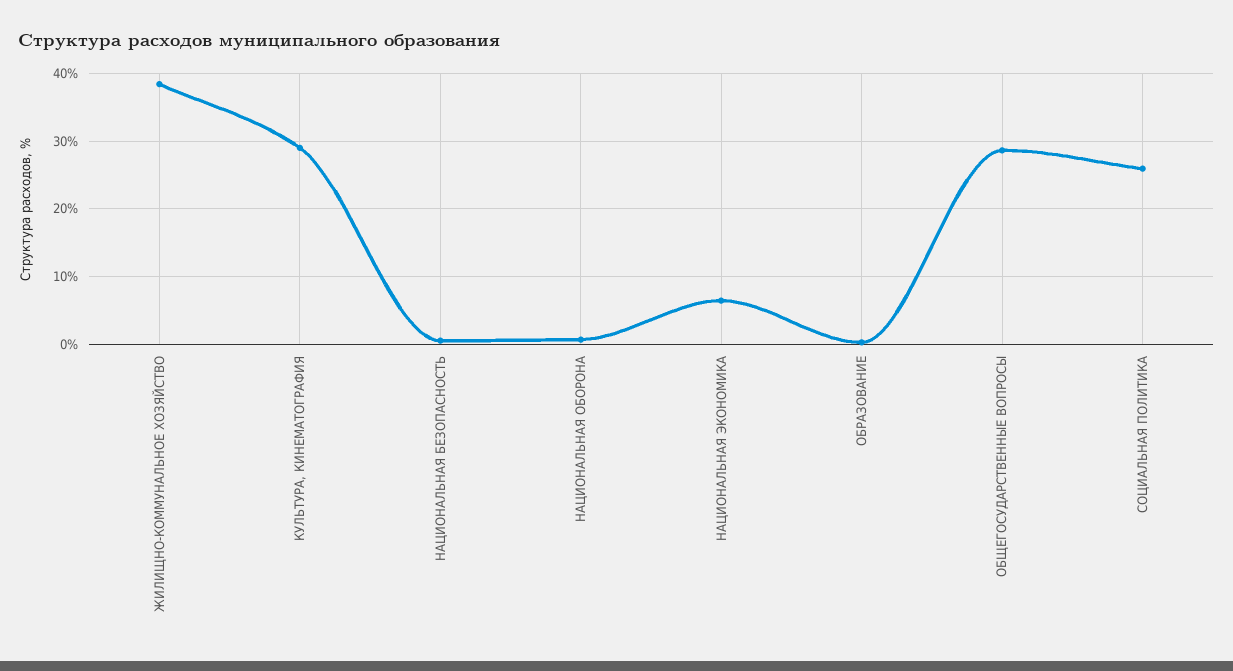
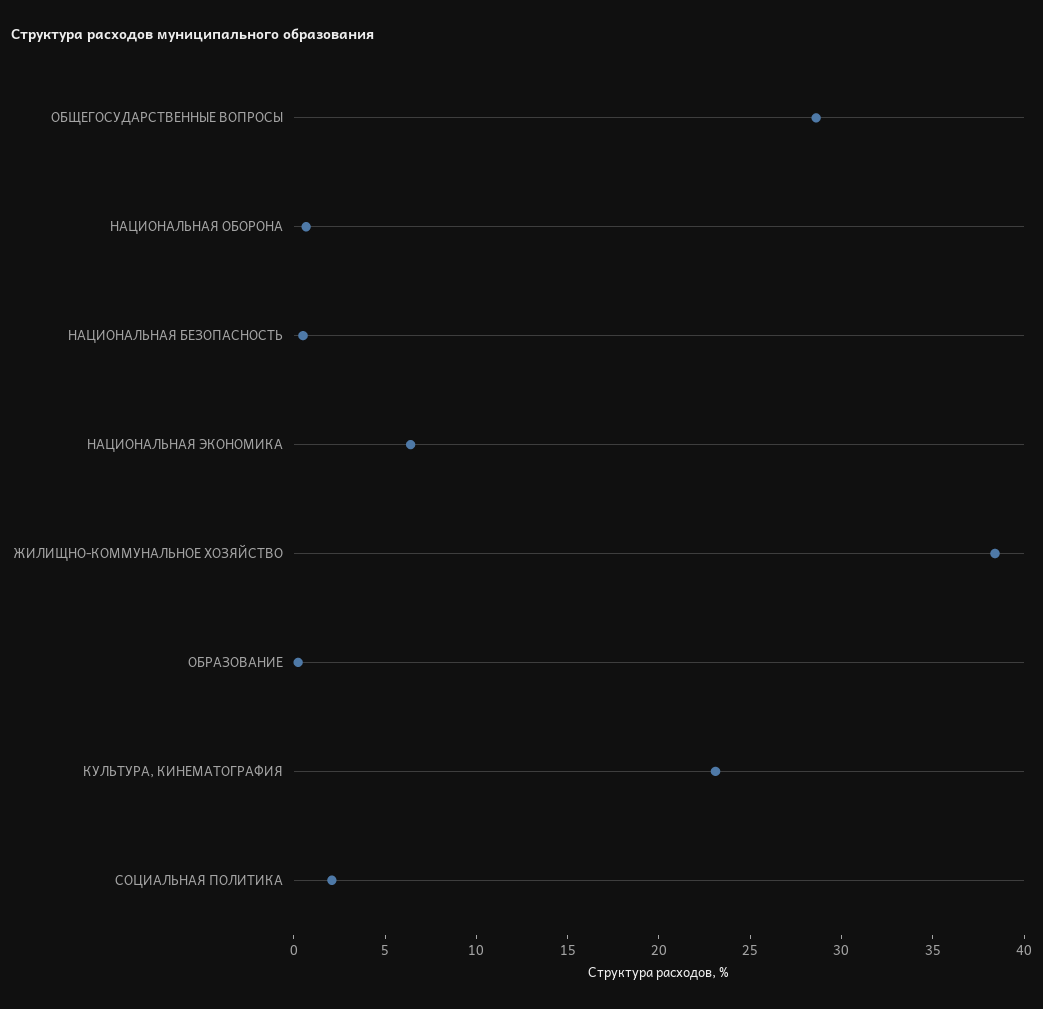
  {
    "ЖИЛИЩНО-КОММУНАЛЬНОЕ ХОЗЯЙСТВО": 38,
-   "КУЛЬТУРА, КИНЕМАТОГРАФИЯ": 29,
+   "КУЛЬТУРА, КИНЕМАТОГРАФИЯ": 23,
    "НАЦИОНАЛЬНАЯ БЕЗОПАСНОСТЬ": 1,
    "НАЦИОНАЛЬНАЯ ОБОРОНА": 1,
    "НАЦИОНАЛЬНАЯ ЭКОНОМИКА": 6,
    "ОБРАЗОВАНИЕ": 0,
    "ОБЩЕГОСУДАРСТВЕННЫЕ ВОПРОСЫ": 29,
-   "СОЦИАЛЬНАЯ ПОЛИТИКА": 26
+   "СОЦИАЛЬНАЯ ПОЛИТИКА": 2
  }

